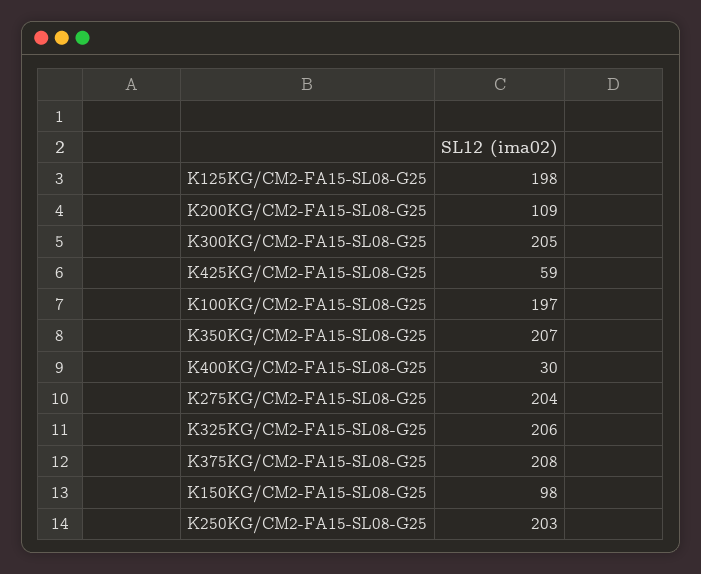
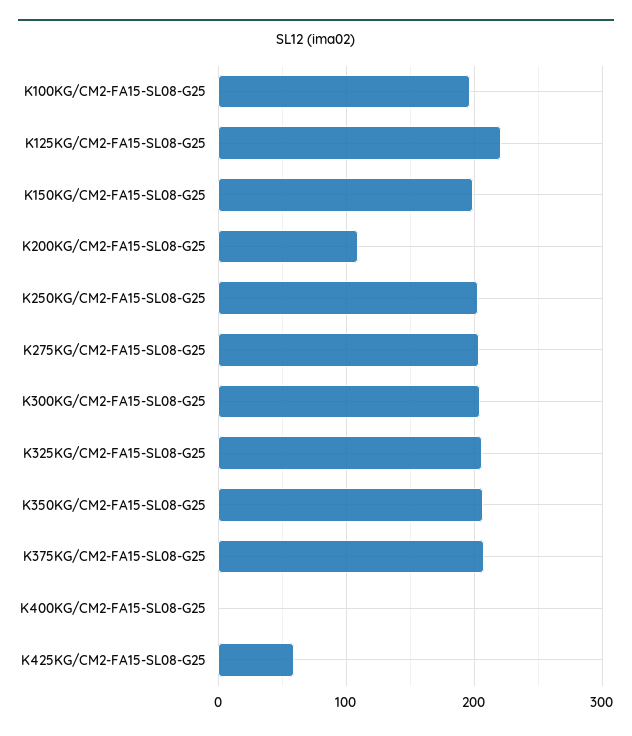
  {
-   "K125KG/CM2-FA15-SL08-G25": 198,
+   "K125KG/CM2-FA15-SL08-G25": 220,
    "K200KG/CM2-FA15-SL08-G25": 109,
    "K300KG/CM2-FA15-SL08-G25": 205,
    "K425KG/CM2-FA15-SL08-G25": 59,
    "K100KG/CM2-FA15-SL08-G25": 197,
    "K350KG/CM2-FA15-SL08-G25": 207,
-   "K400KG/CM2-FA15-SL08-G25": 30,
+   "K400KG/CM2-FA15-SL08-G25": 0,
    "K275KG/CM2-FA15-SL08-G25": 204,
    "K325KG/CM2-FA15-SL08-G25": 206,
    "K375KG/CM2-FA15-SL08-G25": 208,
-   "K150KG/CM2-FA15-SL08-G25": 98,
+   "K150KG/CM2-FA15-SL08-G25": 200,
    "K250KG/CM2-FA15-SL08-G25": 203
  }

